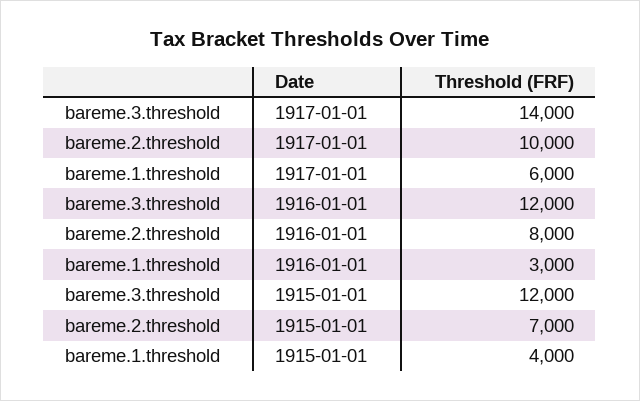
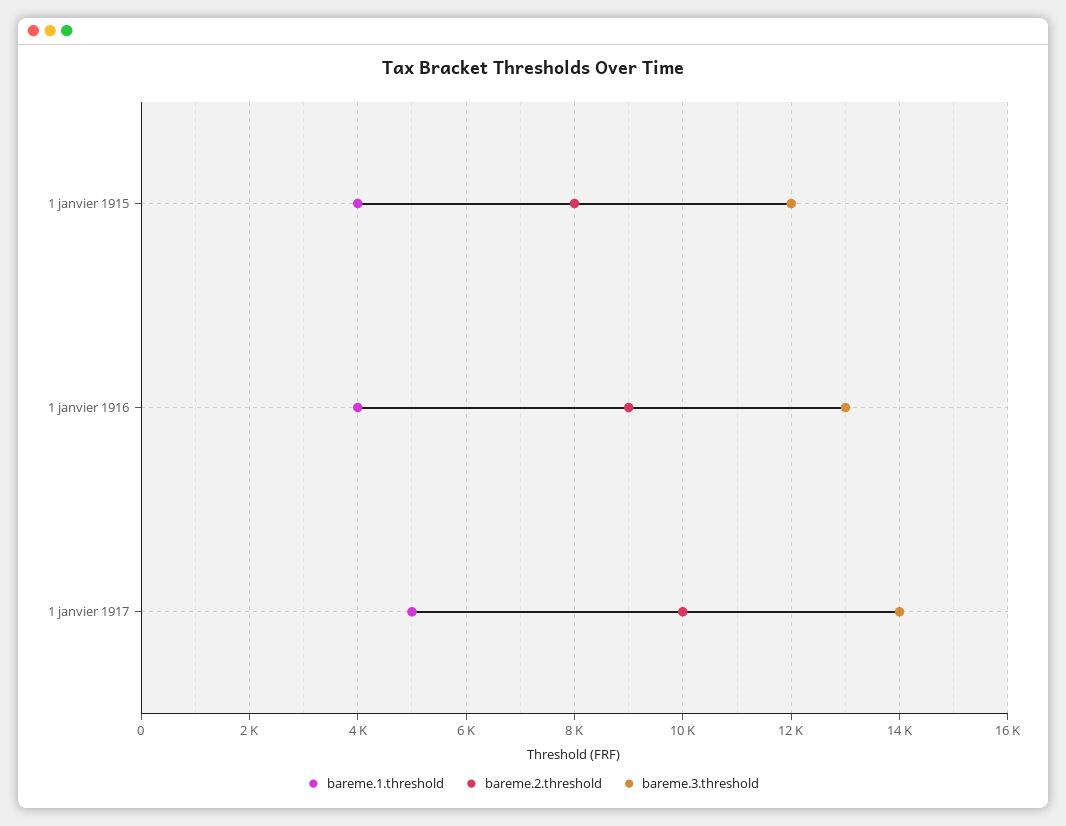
  {
    "bareme.3.threshold": {
      "1917-01-01": 14000,
-     "1916-01-01": 12000,
+     "1916-01-01": 13000,
      "1915-01-01": 12000
    },
    "bareme.2.threshold": {
      "1917-01-01": 10000,
-     "1916-01-01": 8000,
+     "1916-01-01": 9000,
-     "1915-01-01": 7000
+     "1915-01-01": 8000
    },
    "bareme.1.threshold": {
-     "1917-01-01": 6000,
+     "1917-01-01": 5000,
-     "1916-01-01": 3000,
+     "1916-01-01": 4000,
      "1915-01-01": 4000
    }
  }

